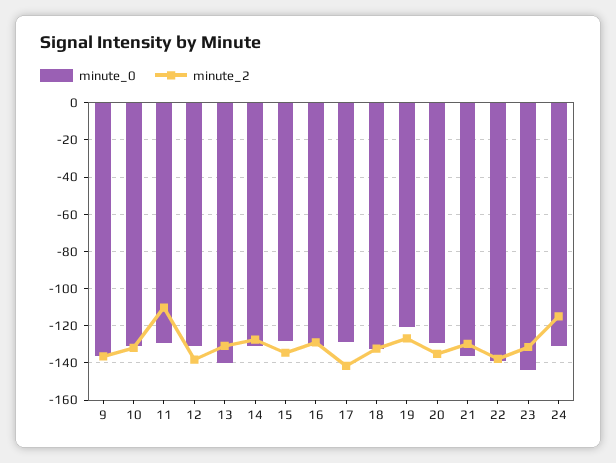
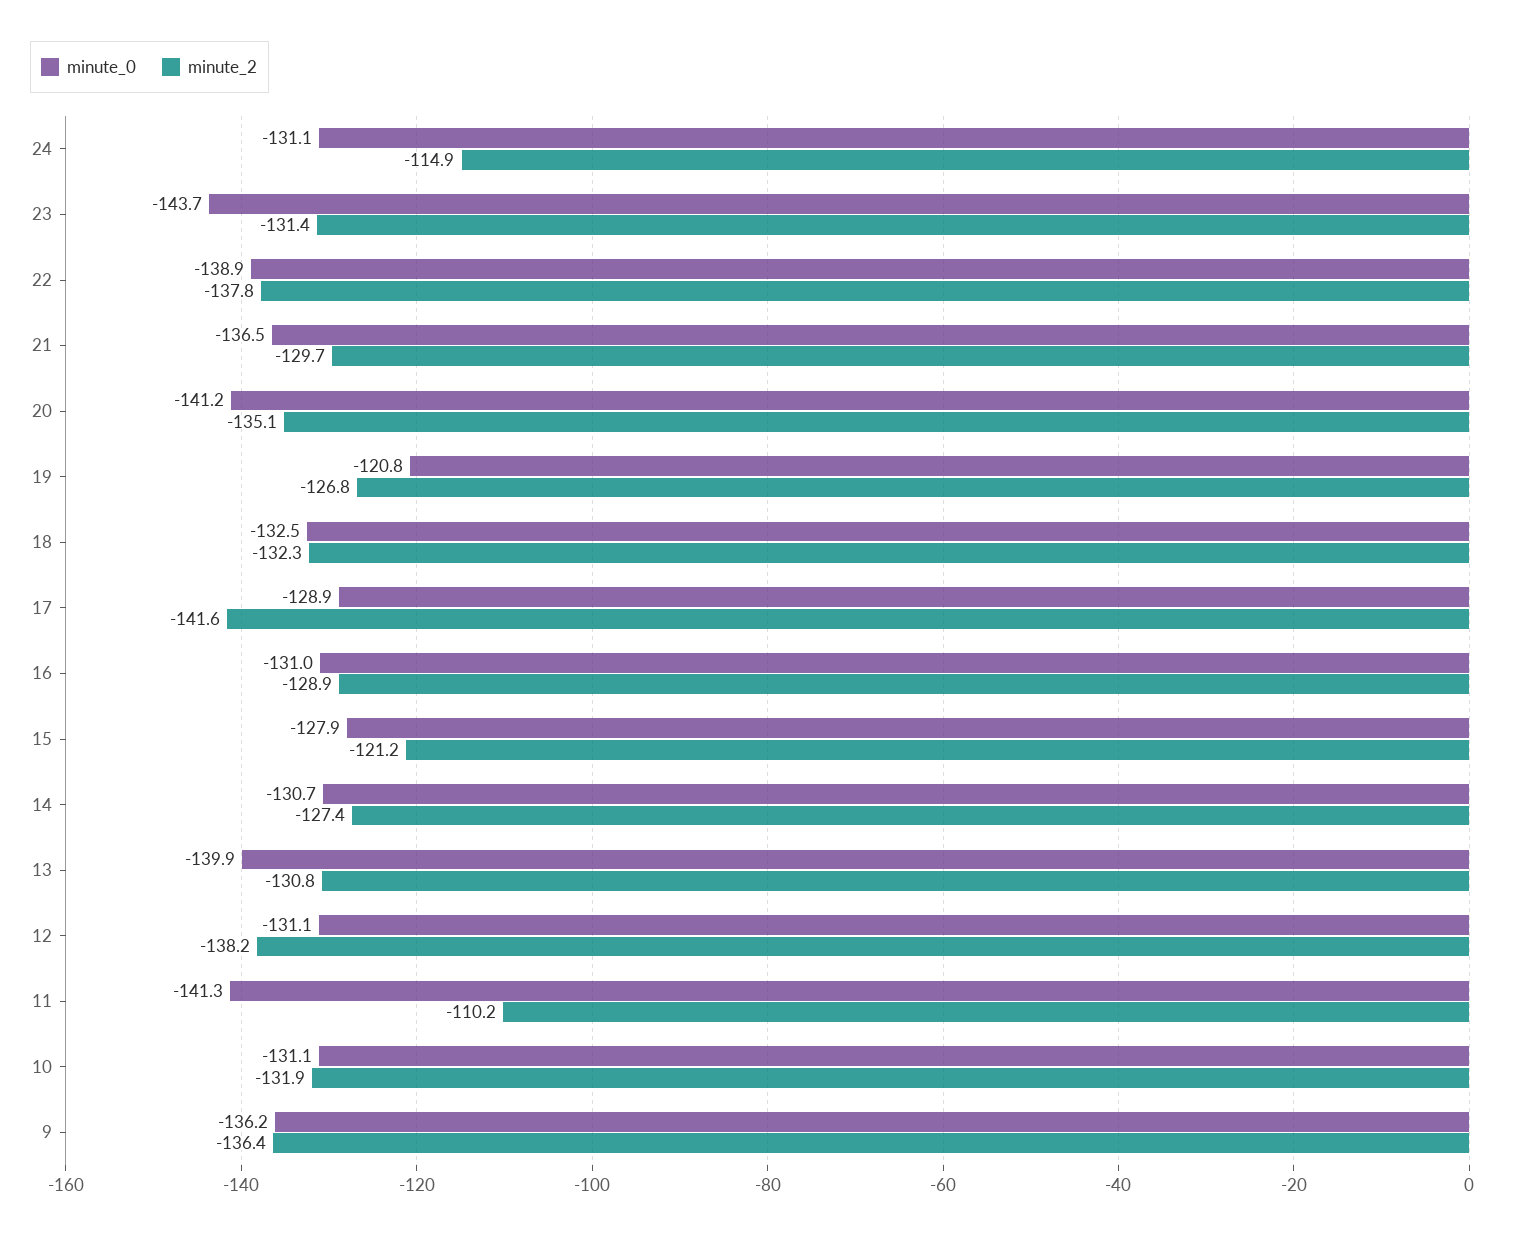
  {
    "minute_0": {
      "9": -136.2,
      "10": -131.1,
-     "11": -130,
+     "11": -141.3,
      "12": -131.1,
      "13": -139.9,
      "14": -130.7,
      "15": -127.9,
      "16": -131,
      "17": -128.9,
      "18": -132.5,
      "19": -120.8,
-     "20": -130,
+     "20": -141.2,
      "21": -136.5,
      "22": -138.9,
      "23": -143.7,
      "24": -131.1
    },
    "minute_2": {
      "9": -136.4,
      "10": -131.9,
      "11": -110.2,
      "12": -138.2,
      "13": -130.8,
      "14": -127.4,
-     "15": -135,
+     "15": -121.2,
      "16": -128.9,
      "17": -141.6,
      "18": -132.3,
      "19": -126.8,
      "20": -135.1,
      "21": -129.7,
      "22": -137.8,
      "23": -131.4,
      "24": -114.9
    }
  }

